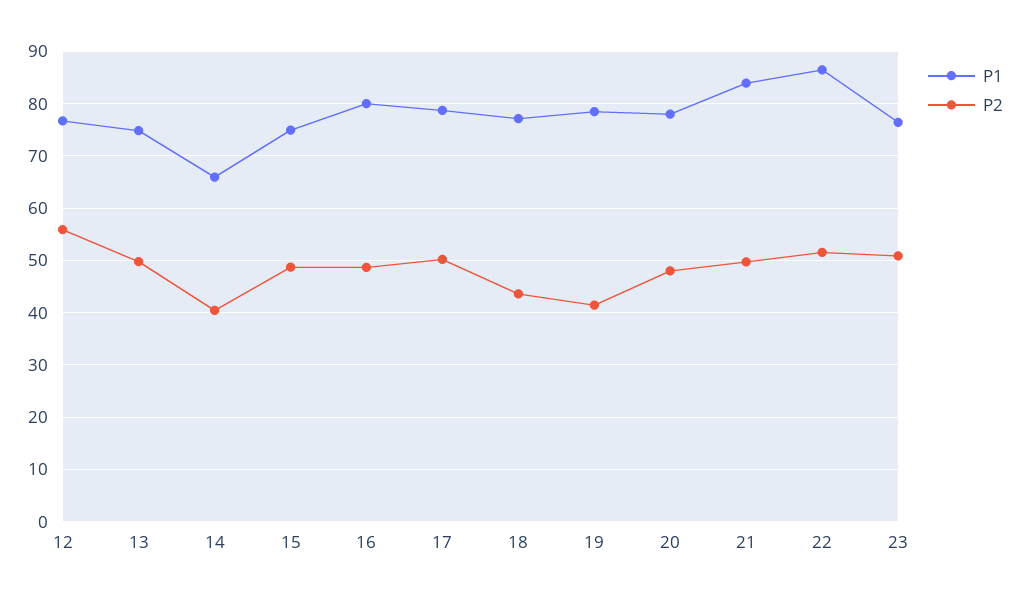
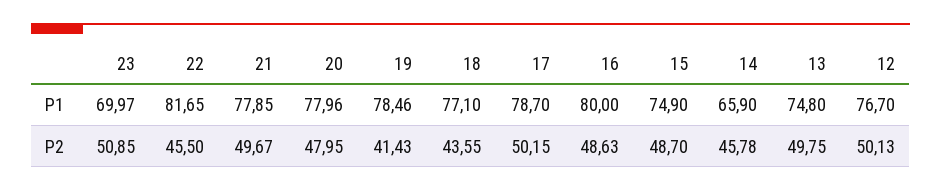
  {
    "P1": {
      "12": 76.7,
      "13": 74.8,
      "14": 65.9,
      "15": 74.9,
      "16": 80,
      "17": 78.7,
      "18": 77.1,
      "19": 78.46,
      "20": 77.96,
-     "21": 84,
+     "21": 77.85,
-     "22": 86,
+     "22": 81.65,
-     "23": 76
+     "23": 69.97
    },
    "P2": {
-     "12": 56,
+     "12": 50.13,
      "13": 49.75,
-     "14": 40,
+     "14": 45.78,
      "15": 48.7,
      "16": 48.63,
      "17": 50.15,
      "18": 43.55,
      "19": 41.43,
      "20": 47.95,
      "21": 49.67,
-     "22": 52,
+     "22": 45.5,
      "23": 50.85
    }
  }

